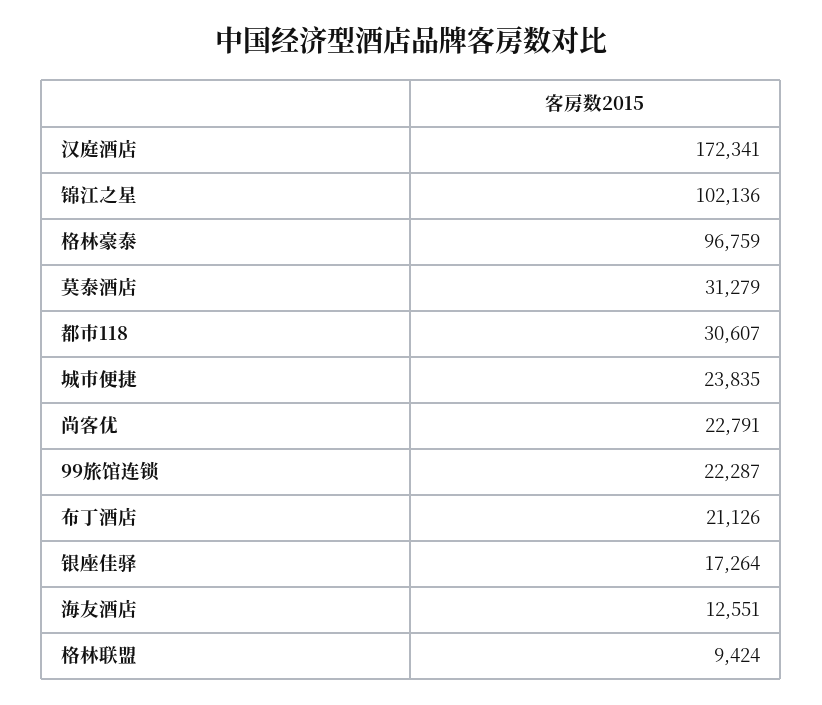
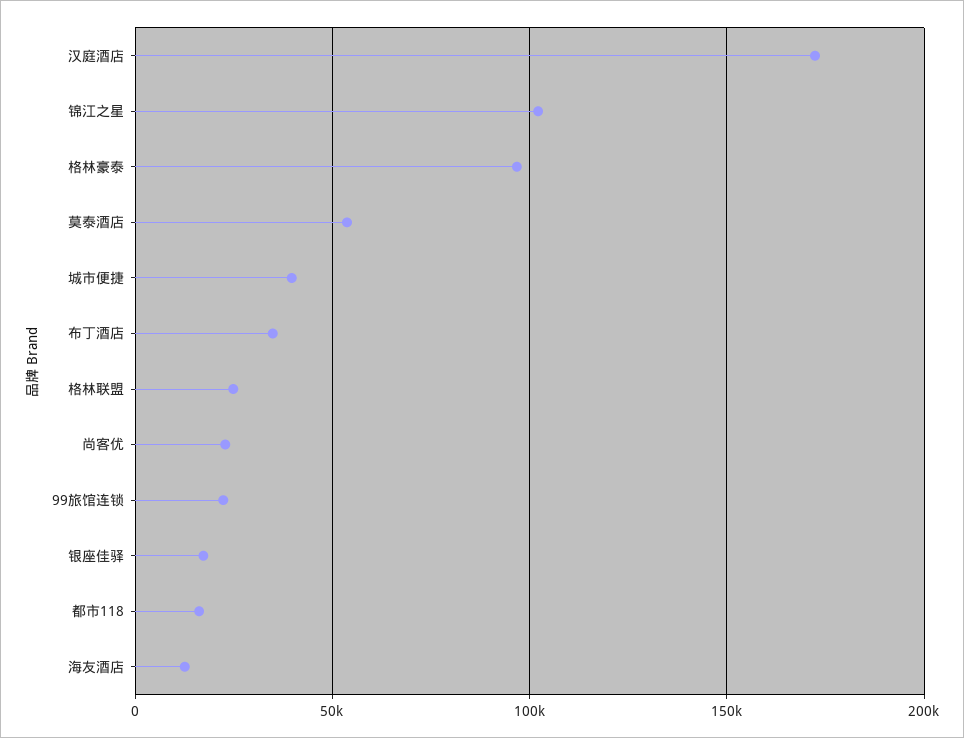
  {
    "汉庭酒店": 172341,
    "锦江之星": 102136,
    "格林豪泰": 96759,
-   "莫泰酒店": 31279,
+   "莫泰酒店": 55000,
-   "都市118": 30607,
+   "都市118": 15000,
-   "城市便捷": 23835,
+   "城市便捷": 40000,
    "尚客优": 22791,
    "99旅馆连锁": 22287,
-   "布丁酒店": 21126,
+   "布丁酒店": 35000,
    "银座佳驿": 17264,
    "海友酒店": 12551,
-   "格林联盟": 9424
+   "格林联盟": 25000
  }

